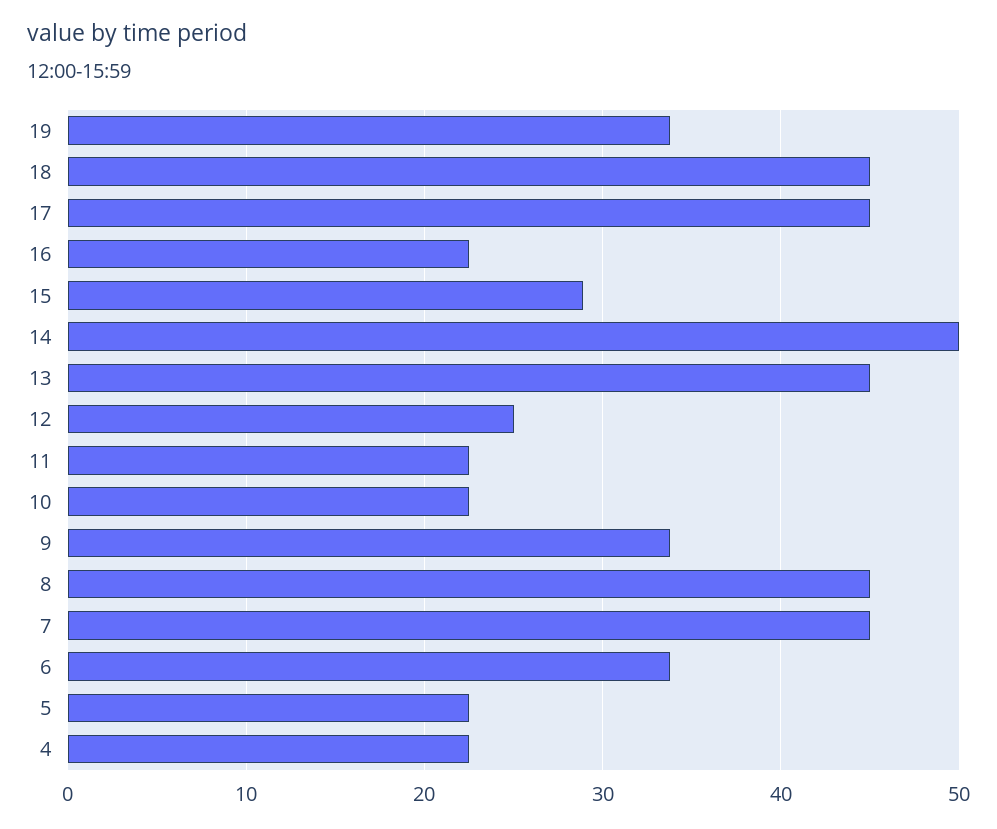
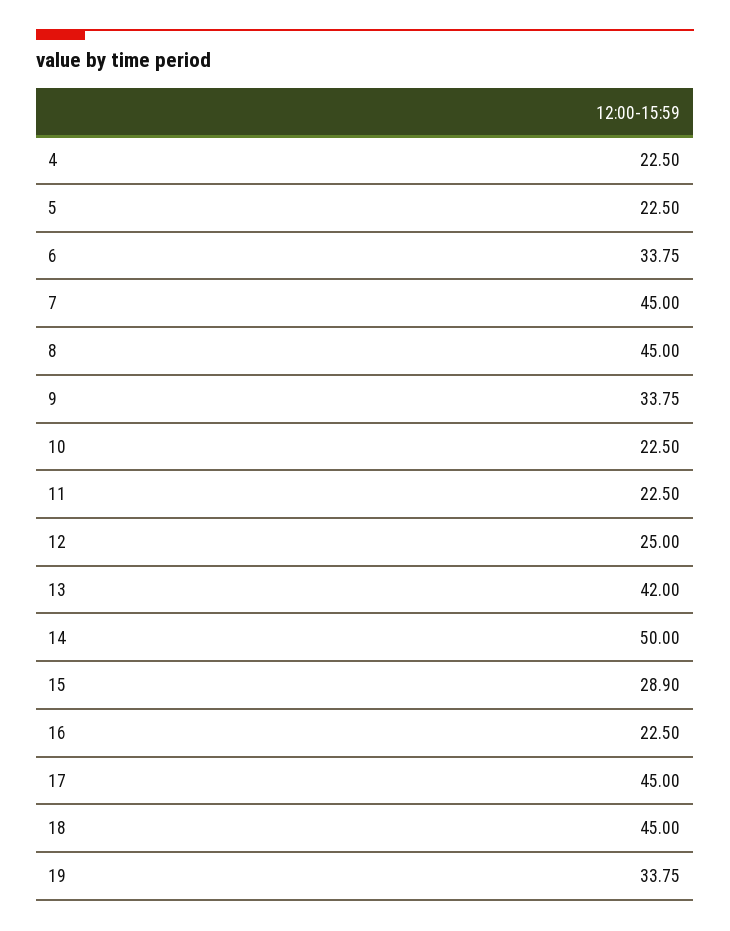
  {
    "19": 33.75,
    "18": 45,
    "17": 45,
    "16": 22.5,
    "15": 28.9,
    "14": 50,
-   "13": 45,
+   "13": 42,
    "12": 25,
    "11": 22.5,
    "10": 22.5,
    "9": 33.75,
    "8": 45,
    "7": 45,
    "6": 33.75,
    "5": 22.5,
    "4": 22.5
  }

